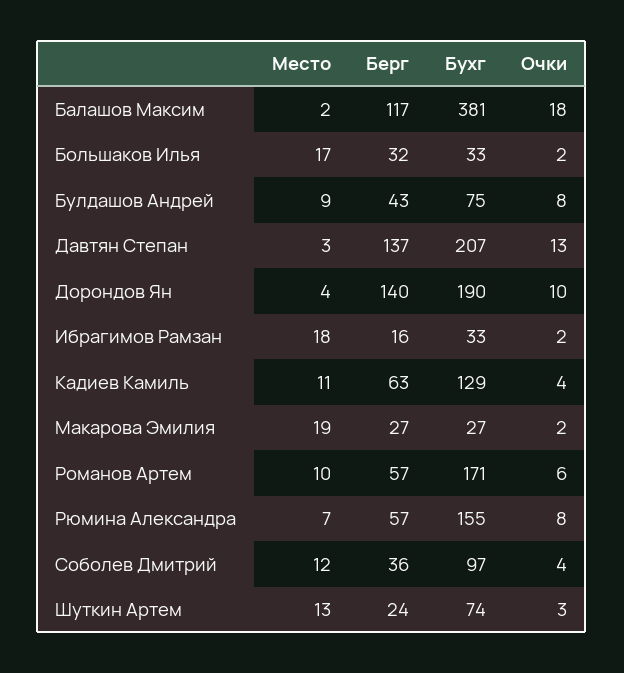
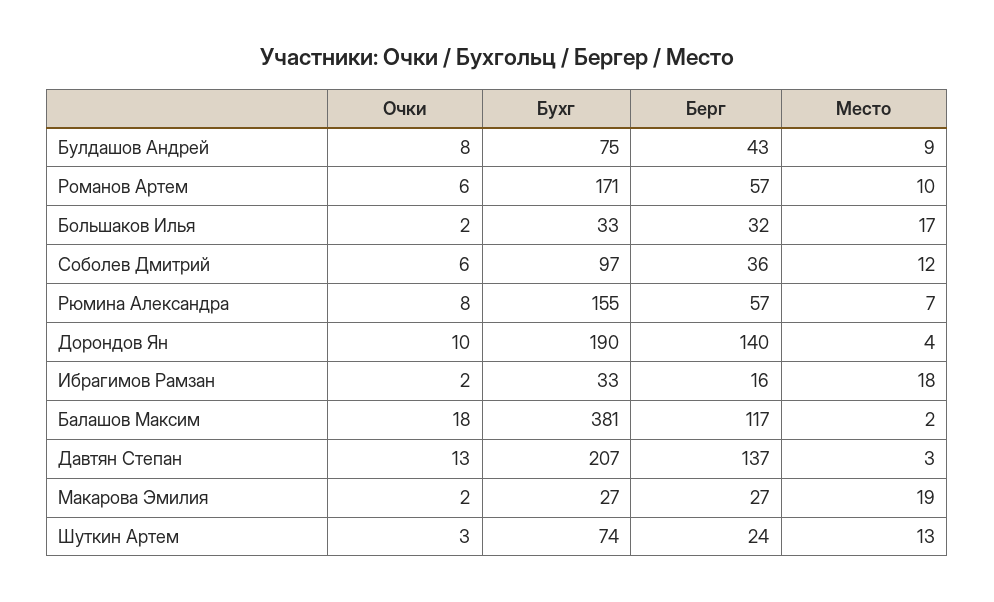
  {
    "Место": {
      "Балашов Максим": 2,
      "Большаков Илья": 17,
      "Булдашов Андрей": 9,
      "Давтян Степан": 3,
      "Дорондов Ян": 4,
      "Ибрагимов Рамзан": 18,
-     "Кадиев Камиль": 11,
      "Макарова Эмилия": 19,
      "Романов Артем": 10,
      "Рюмина Александра": 7,
      "Соболев Дмитрий": 12,
      "Шуткин Артем": 13
    },
    "Берг": {
      "Балашов Максим": 117,
      "Большаков Илья": 32,
      "Булдашов Андрей": 43,
      "Давтян Степан": 137,
      "Дорондов Ян": 140,
      "Ибрагимов Рамзан": 16,
-     "Кадиев Камиль": 63,
      "Макарова Эмилия": 27,
      "Романов Артем": 57,
      "Рюмина Александра": 57,
      "Соболев Дмитрий": 36,
      "Шуткин Артем": 24
    },
    "Бухг": {
      "Балашов Максим": 381,
      "Большаков Илья": 33,
      "Булдашов Андрей": 75,
      "Давтян Степан": 207,
      "Дорондов Ян": 190,
      "Ибрагимов Рамзан": 33,
-     "Кадиев Камиль": 129,
      "Макарова Эмилия": 27,
      "Романов Артем": 171,
      "Рюмина Александра": 155,
      "Соболев Дмитрий": 97,
      "Шуткин Артем": 74
    },
    "Очки": {
      "Балашов Максим": 18,
      "Большаков Илья": 2,
      "Булдашов Андрей": 8,
      "Давтян Степан": 13,
      "Дорондов Ян": 10,
      "Ибрагимов Рамзан": 2,
-     "Кадиев Камиль": 4,
      "Макарова Эмилия": 2,
      "Романов Артем": 6,
      "Рюмина Александра": 8,
-     "Соболев Дмитрий": 4,
+     "Соболев Дмитрий": 6,
      "Шуткин Артем": 3
    }
  }

